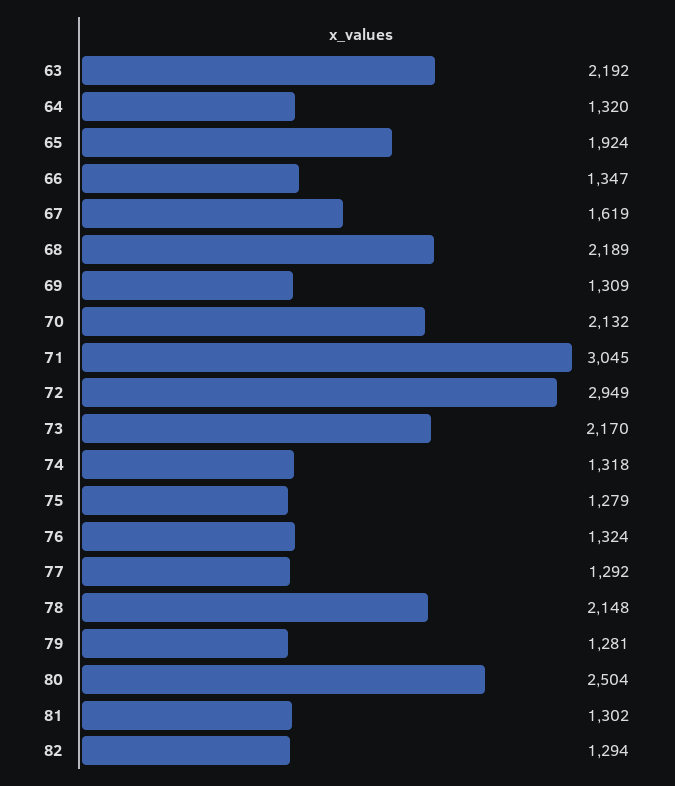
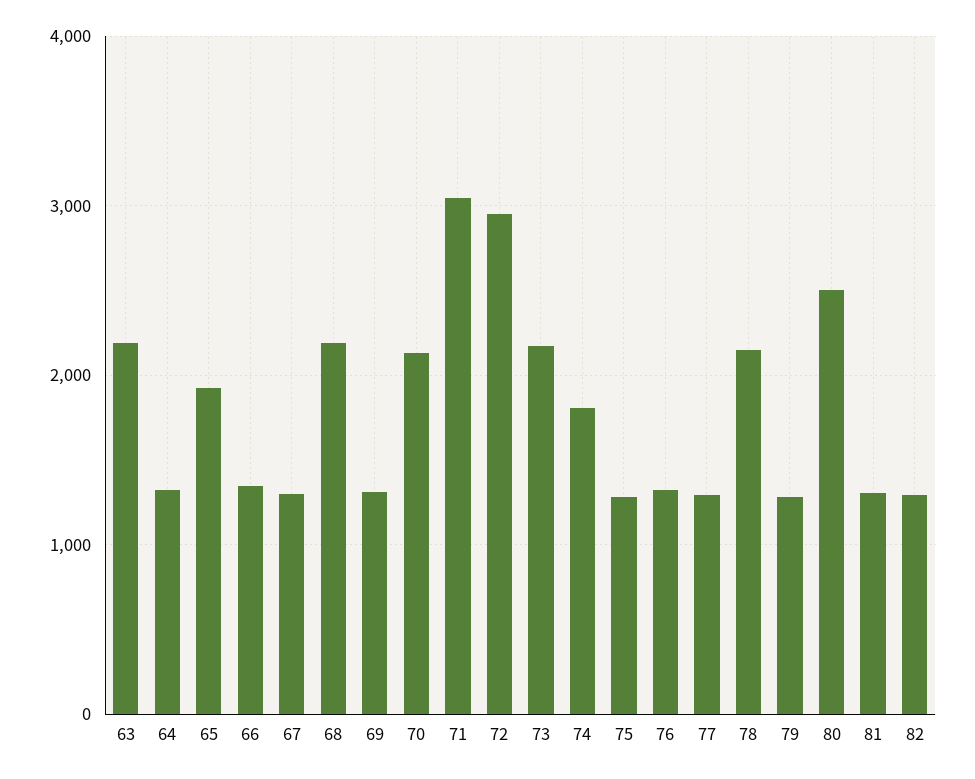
  {
    "63": 2192,
    "64": 1320,
    "65": 1924,
    "66": 1347,
-   "67": 1619,
+   "67": 1300,
    "68": 2189,
    "69": 1309,
    "70": 2132,
    "71": 3045,
    "72": 2949,
    "73": 2170,
-   "74": 1318,
+   "74": 1800,
    "75": 1279,
    "76": 1324,
    "77": 1292,
    "78": 2148,
    "79": 1281,
    "80": 2504,
    "81": 1302,
    "82": 1294
  }

